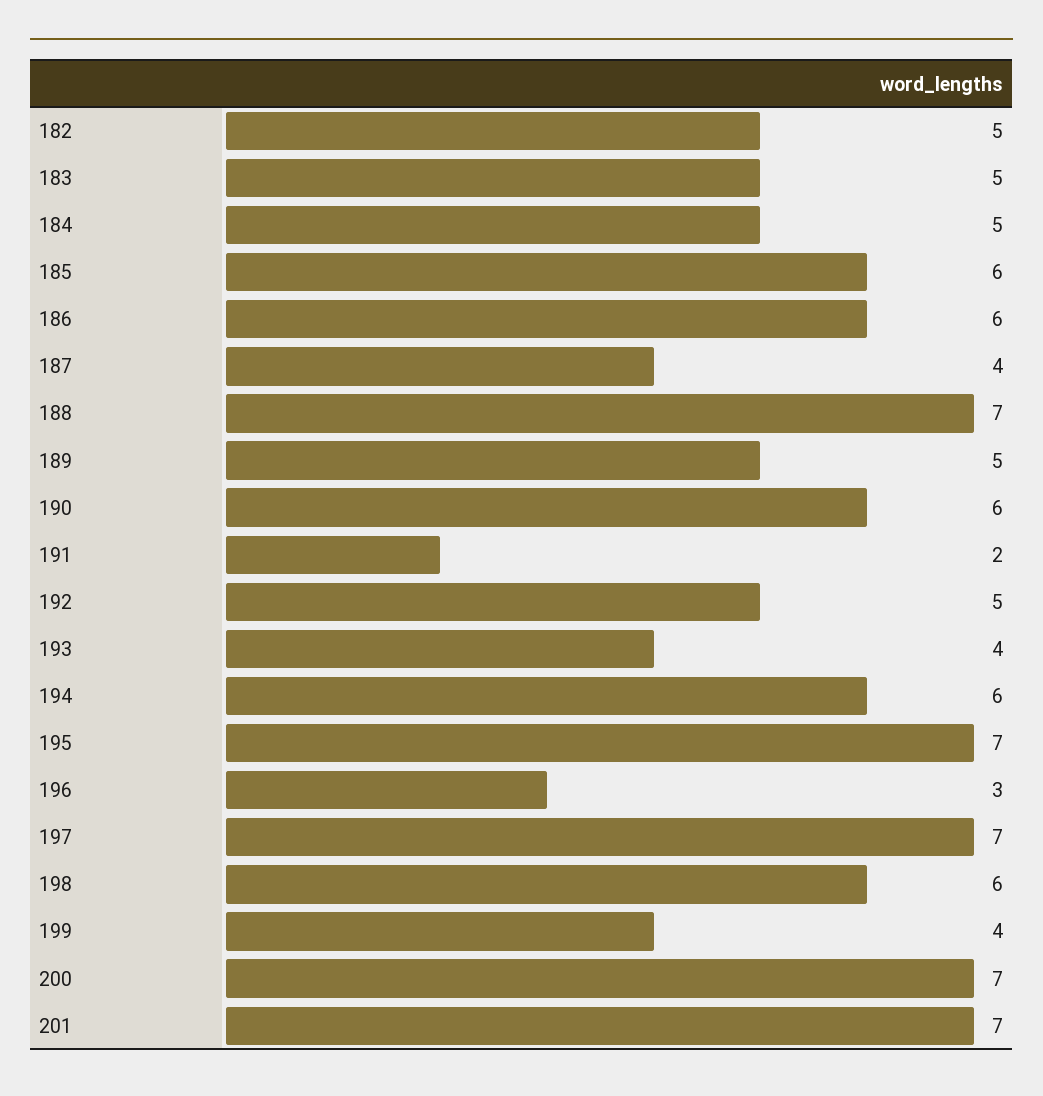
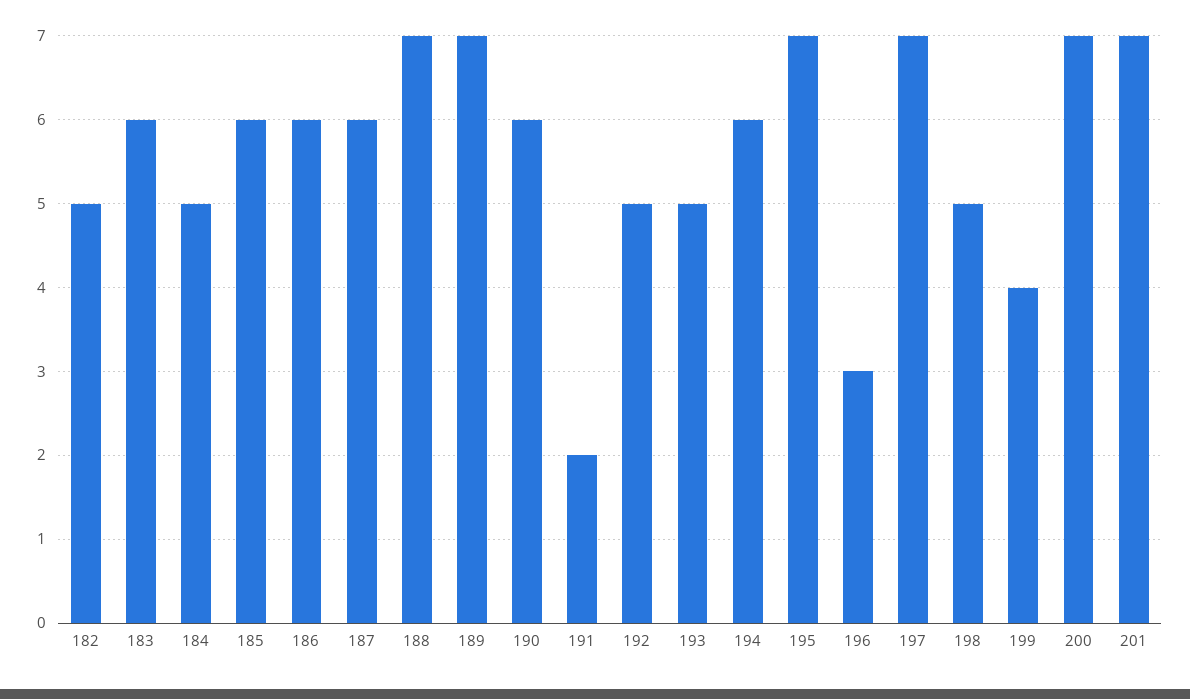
  {
    "182": 5,
-   "183": 5,
+   "183": 6,
    "184": 5,
    "185": 6,
    "186": 6,
-   "187": 4,
+   "187": 6,
    "188": 7,
-   "189": 5,
+   "189": 7,
    "190": 6,
    "191": 2,
    "192": 5,
-   "193": 4,
+   "193": 5,
    "194": 6,
    "195": 7,
    "196": 3,
    "197": 7,
-   "198": 6,
+   "198": 5,
    "199": 4,
    "200": 7,
    "201": 7
  }

